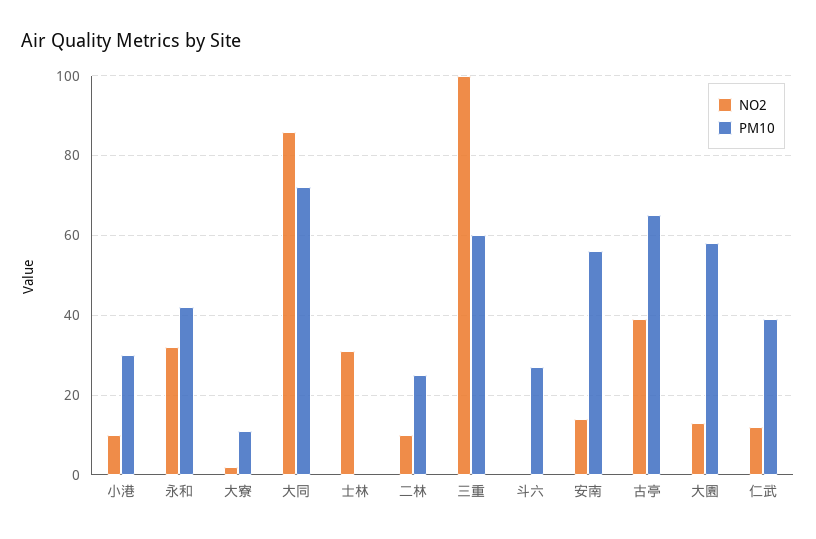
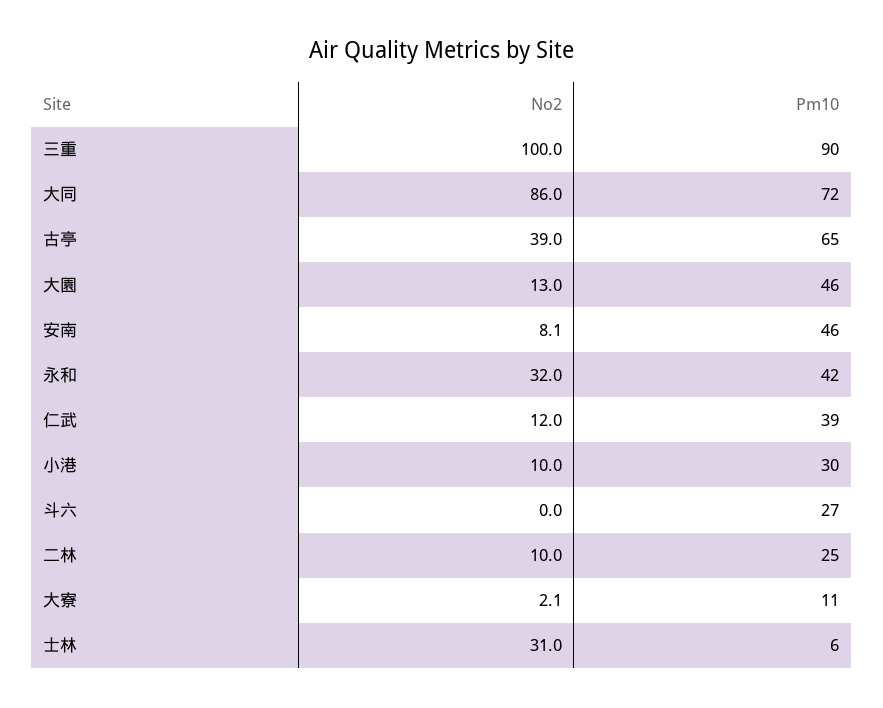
  {
    "NO2": {
      "小港": 10,
      "永和": 32,
      "大寮": 2.1,
      "大同": 86,
      "士林": 31,
      "二林": 10,
      "三重": 100,
      "斗六": 0,
-     "安南": 14,
+     "安南": 8.1,
      "古亭": 39,
      "大園": 13,
      "仁武": 12
    },
    "PM10": {
      "小港": 30,
      "永和": 42,
      "大寮": 11,
      "大同": 72,
-     "士林": 0,
+     "士林": 6,
      "二林": 25,
-     "三重": 60,
+     "三重": 90,
      "斗六": 27,
-     "安南": 56,
+     "安南": 46,
      "古亭": 65,
-     "大園": 58,
+     "大園": 46,
      "仁武": 39
    }
  }

